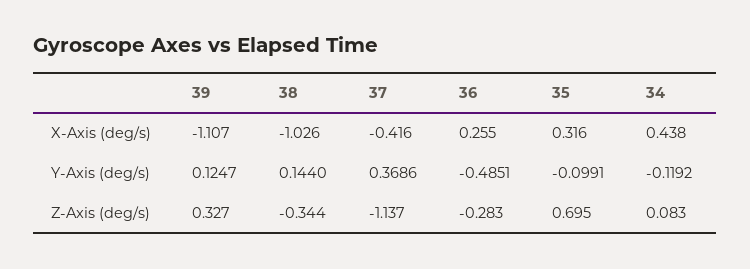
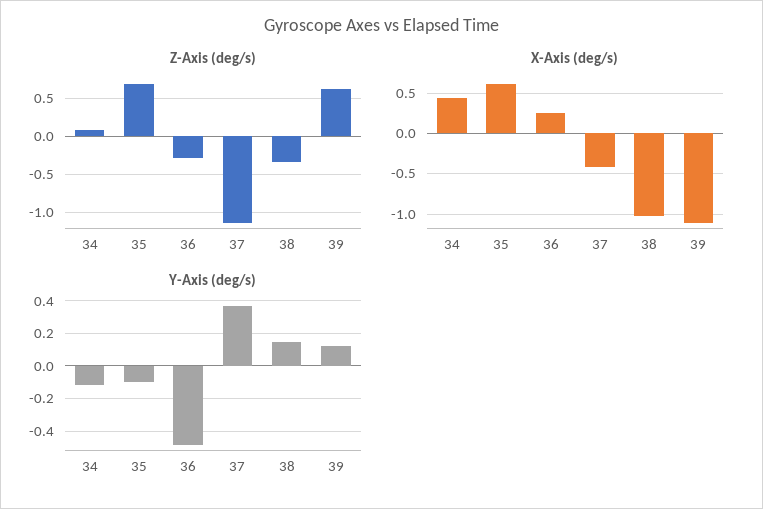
  {
    "X-Axis (deg/s)": {
      "39": -1.107,
      "38": -1.026,
      "37": -0.416,
      "36": 0.255,
-     "35": 0.316,
+     "35": 0.6,
      "34": 0.438
    },
    "Y-Axis (deg/s)": {
      "39": 0.1247,
      "38": 0.144,
      "37": 0.3686,
      "36": -0.4851,
      "35": -0.0991,
      "34": -0.1192
    },
    "Z-Axis (deg/s)": {
-     "39": 0.327,
+     "39": 0.6,
      "38": -0.344,
      "37": -1.137,
      "36": -0.283,
      "35": 0.695,
      "34": 0.083
    }
  }

